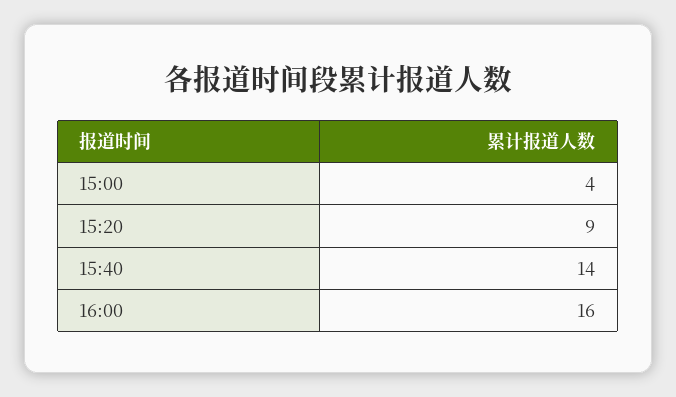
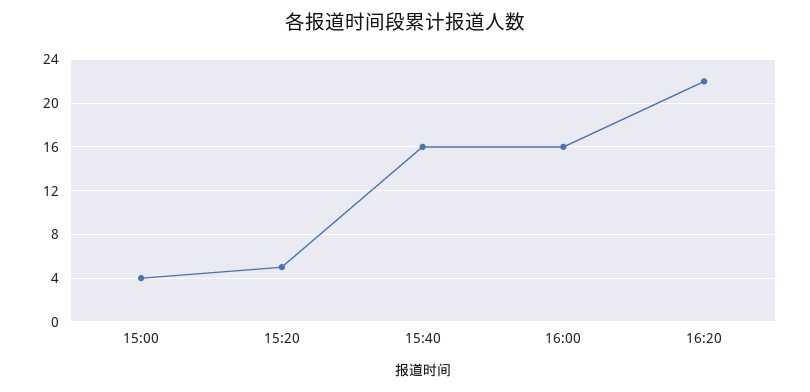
  {
    "15:00": 4,
-   "15:20": 9,
+   "15:20": 5,
-   "15:40": 14,
+   "15:40": 16,
-   "16:00": 16
+   "16:00": 16,
+   "16:20": 22
  }

